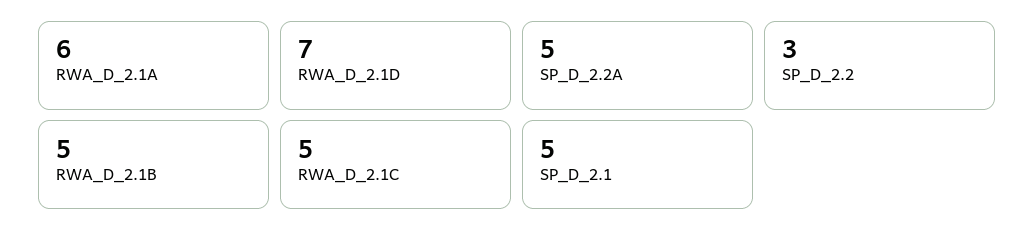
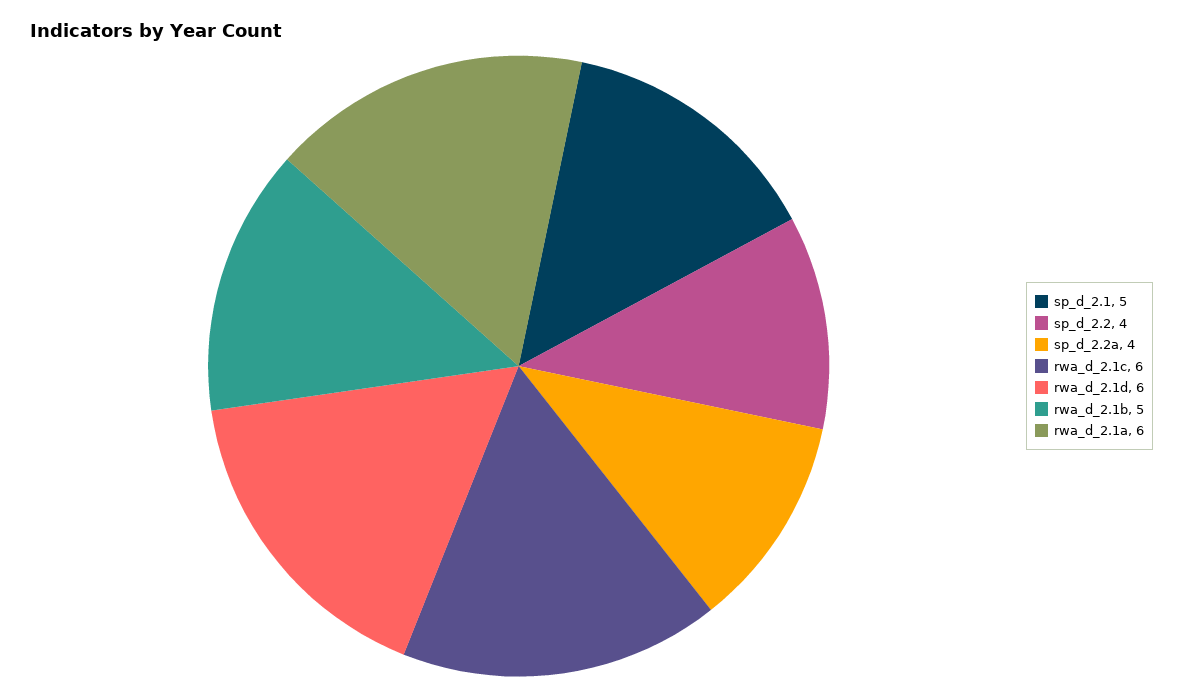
  {
    "RWA_D_2.1A": 6,
-   "RWA_D_2.1D": 7,
+   "RWA_D_2.1D": 6,
-   "SP_D_2.2A": 5,
+   "SP_D_2.2A": 4,
-   "SP_D_2.2": 3,
+   "SP_D_2.2": 4,
    "RWA_D_2.1B": 5,
-   "RWA_D_2.1C": 5,
+   "RWA_D_2.1C": 6,
    "SP_D_2.1": 5
  }

